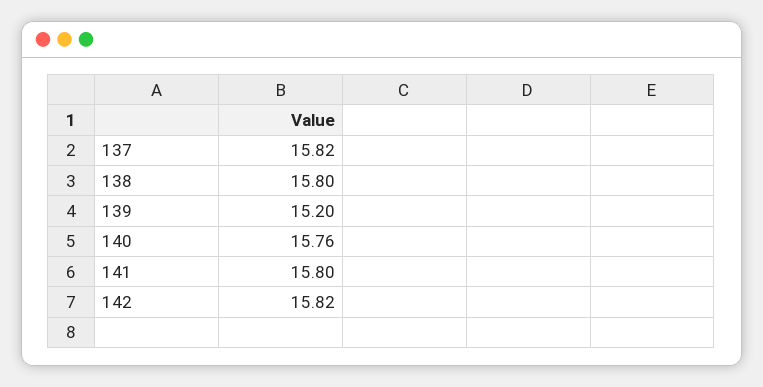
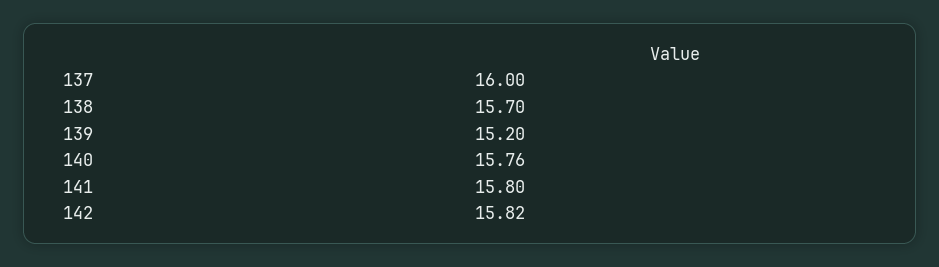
  {
-   "137": 15.82,
+   "137": 16,
-   "138": 15.8,
+   "138": 15.7,
    "139": 15.2,
    "140": 15.76,
    "141": 15.8,
    "142": 15.82
  }

